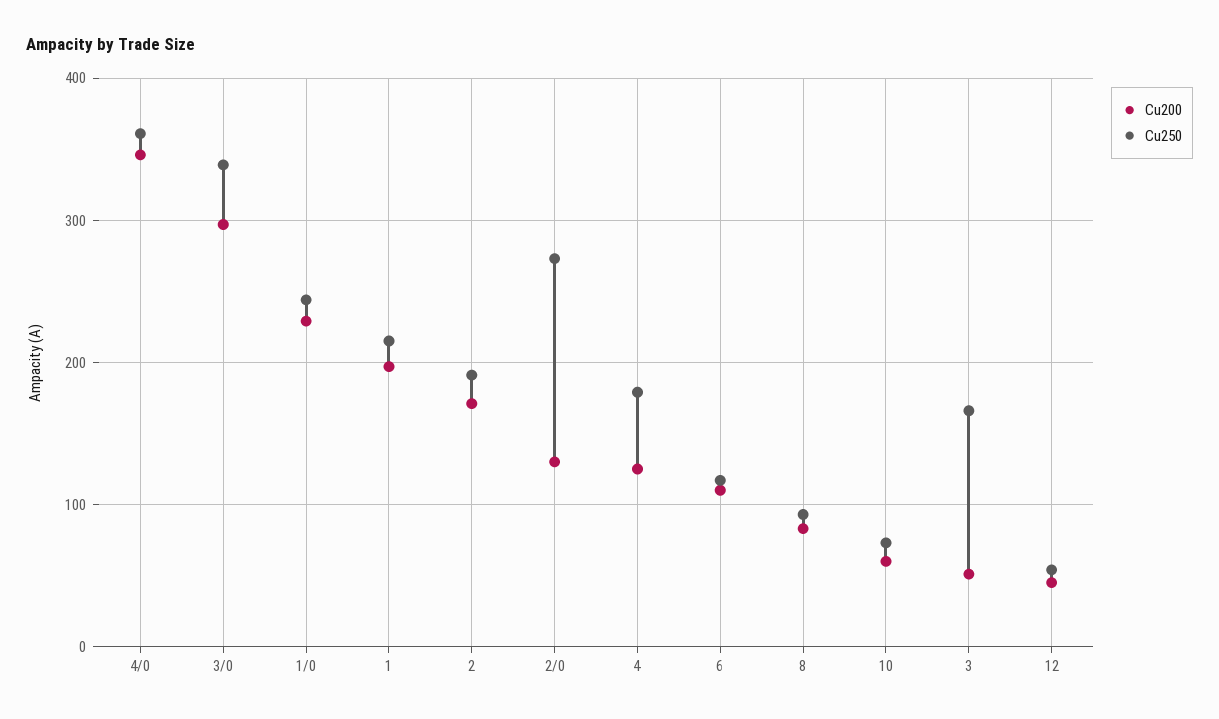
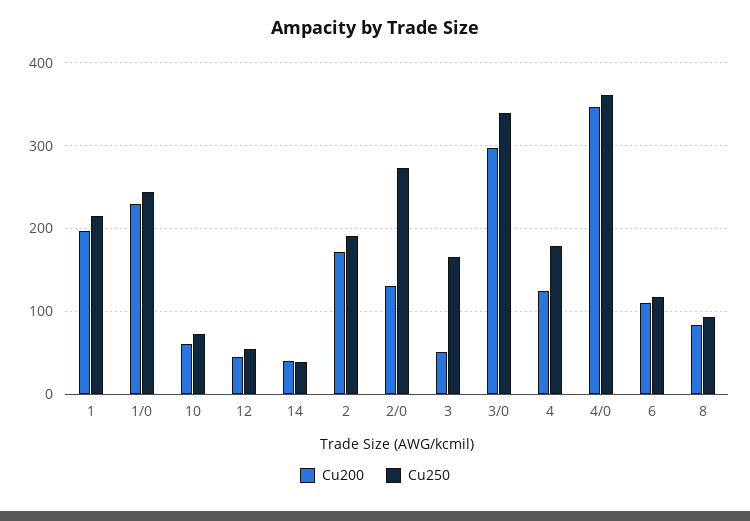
  {
    "Cu200": {
      "4/0": 350,
      "3/0": 300,
      "1/0": 230,
      "1": 200,
      "2": 170,
      "2/0": 130,
      "4": 130,
      "6": 110,
      "8": 80,
      "10": 60,
      "3": 50,
-     "12": 50
+     "12": 50,
+     "14": 40
    },
    "Cu250": {
      "4/0": 360,
      "3/0": 340,
      "1/0": 240,
      "1": 220,
      "2": 190,
      "2/0": 270,
      "4": 180,
      "6": 120,
      "8": 90,
      "10": 70,
      "3": 170,
-     "12": 50
+     "12": 50,
+     "14": 40
    }
  }

